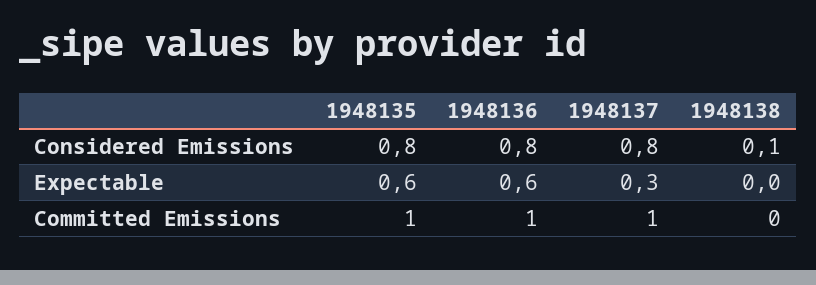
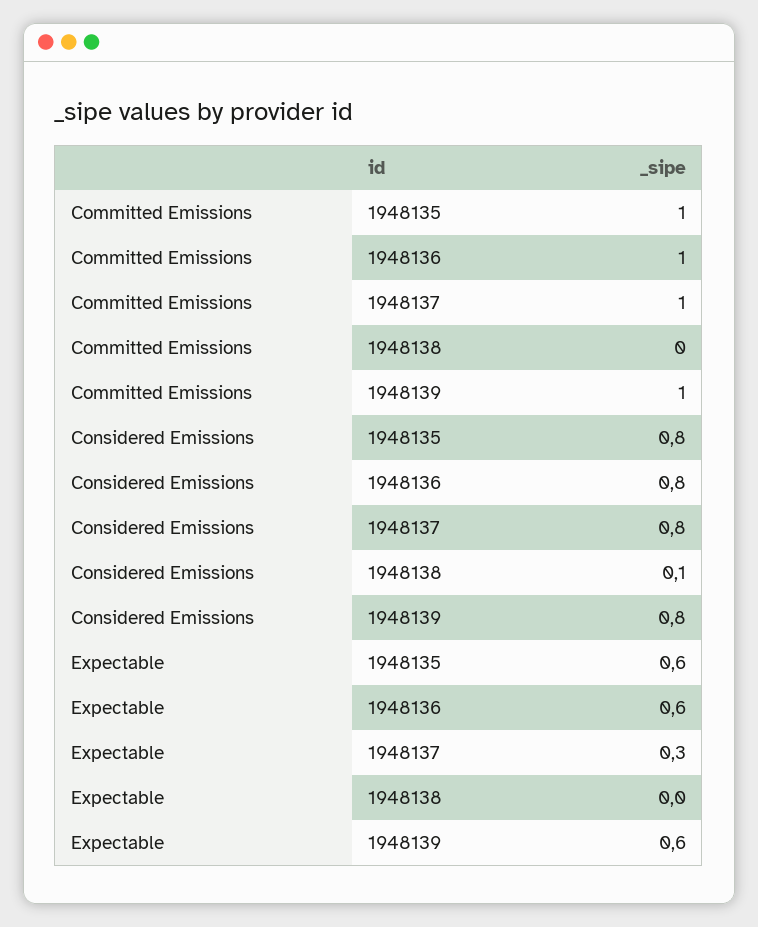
  {
    "1948135": {
      "Considered Emissions": 0.8,
      "Expectable": 0.6,
      "Committed Emissions": 1
    },
    "1948136": {
      "Considered Emissions": 0.8,
      "Expectable": 0.6,
      "Committed Emissions": 1
    },
    "1948137": {
      "Considered Emissions": 0.8,
      "Expectable": 0.3,
      "Committed Emissions": 1
    },
    "1948138": {
      "Considered Emissions": 0.1,
      "Expectable": 0,
      "Committed Emissions": 0
-   }
+   },
+   "1948139": {
+     "Committed Emissions": 1,
+     "Considered Emissions": 0.8,
+     "Expectable": 0.6
+   }
  }

